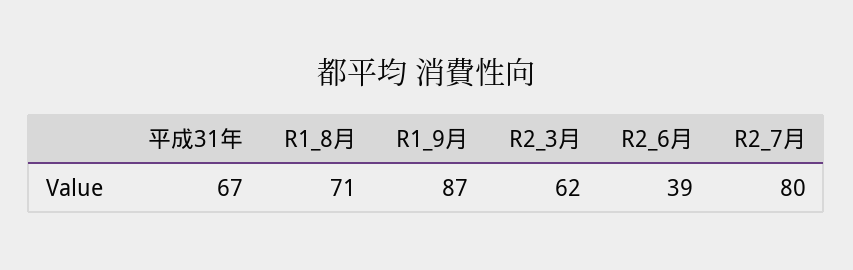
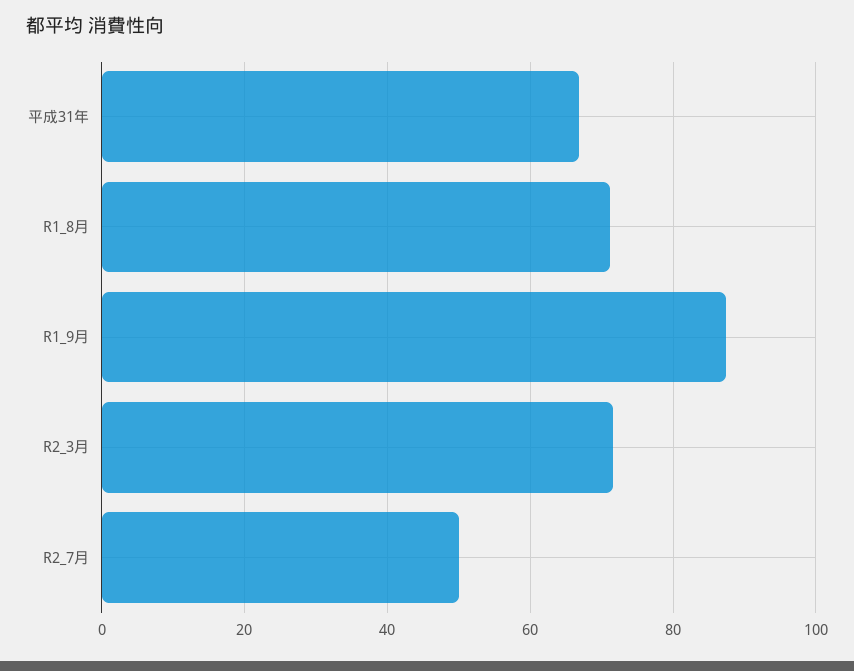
  {
    "平成31年": 67,
    "R1_8月": 71,
    "R1_9月": 87,
-   "R2_3月": 62,
+   "R2_3月": 72,
-   "R2_6月": 39,
-   "R2_7月": 80
+   "R2_7月": 50
  }

